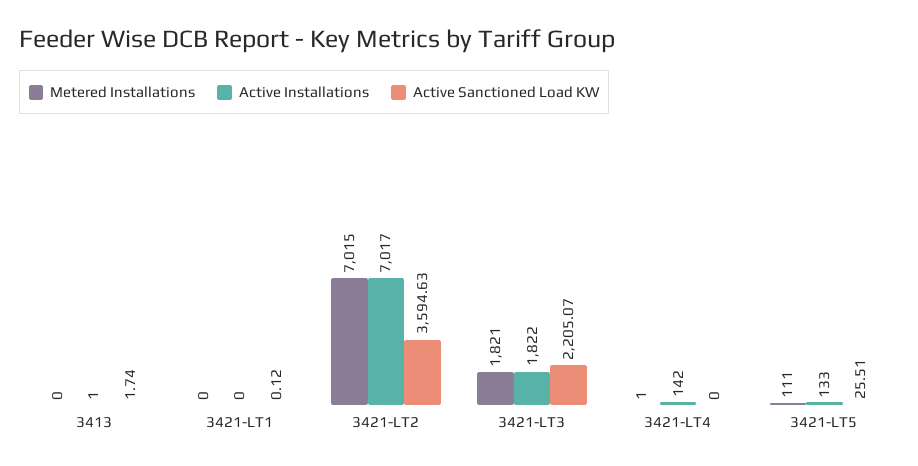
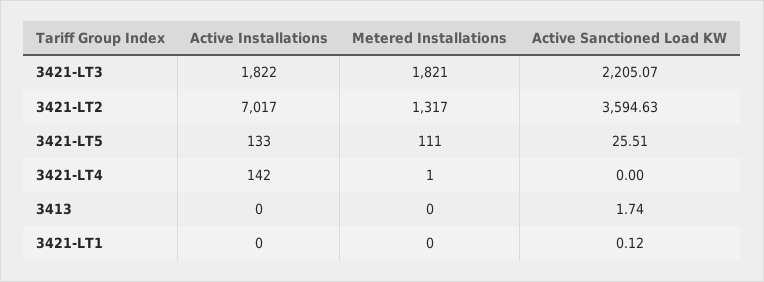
  {
    "Metered Installations": {
      "3413": 0,
      "3421-LT1": 0,
-     "3421-LT2": 7015,
+     "3421-LT2": 1317,
      "3421-LT3": 1821,
      "3421-LT4": 1,
      "3421-LT5": 111
    },
    "Active Installations": {
-     "3413": 1,
+     "3413": 0,
      "3421-LT1": 0,
      "3421-LT2": 7017,
      "3421-LT3": 1822,
      "3421-LT4": 142,
      "3421-LT5": 133
    },
    "Active Sanctioned Load KW": {
      "3413": 1.74,
      "3421-LT1": 0.12,
      "3421-LT2": 3594.63,
      "3421-LT3": 2205.07,
      "3421-LT4": 0,
      "3421-LT5": 25.51
    }
  }

